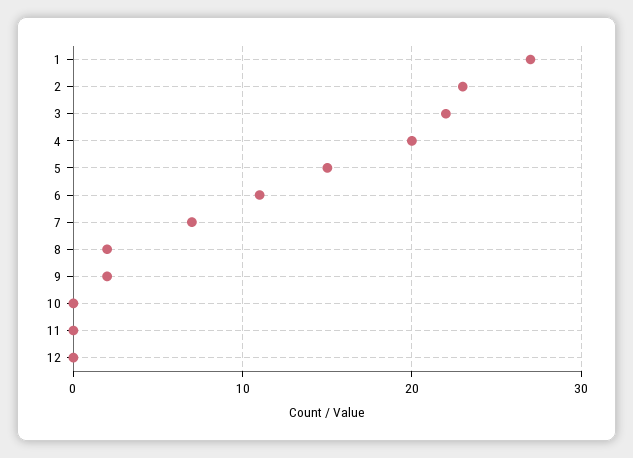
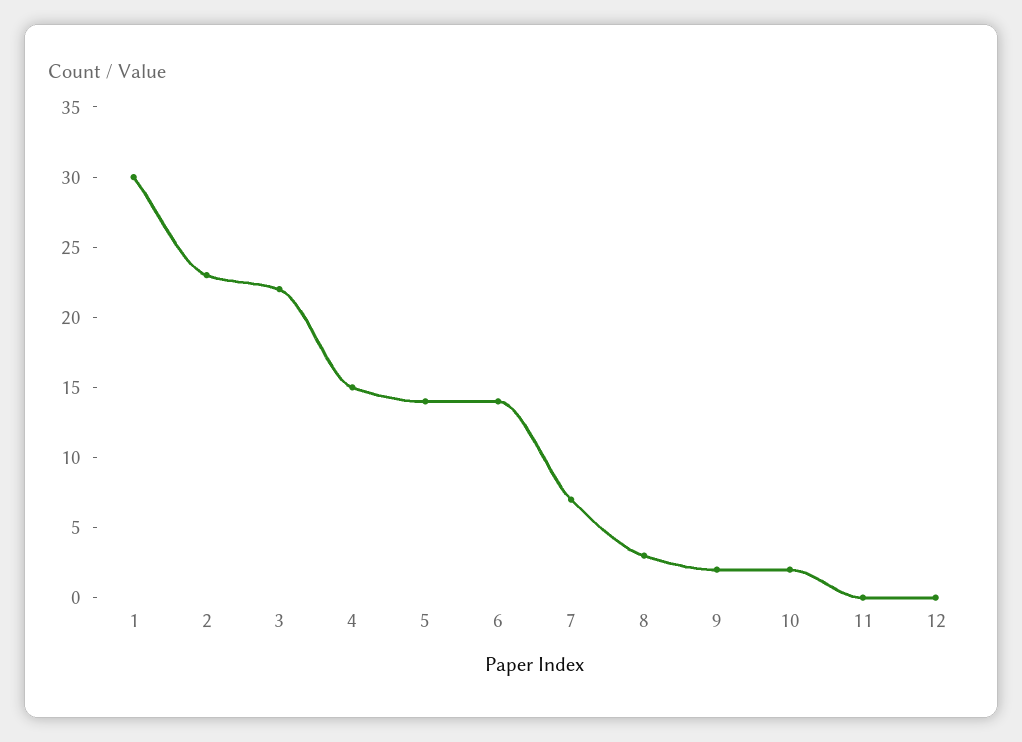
  {
-   "1": 27,
+   "1": 30,
    "2": 23,
    "3": 22,
-   "4": 20,
+   "4": 15,
-   "5": 15,
+   "5": 14,
-   "6": 11,
+   "6": 14,
    "7": 7,
-   "8": 2,
+   "8": 3,
    "9": 2,
-   "10": 0,
+   "10": 2,
    "11": 0,
    "12": 0
  }

